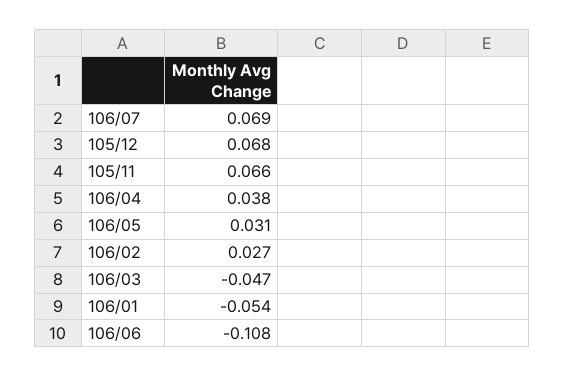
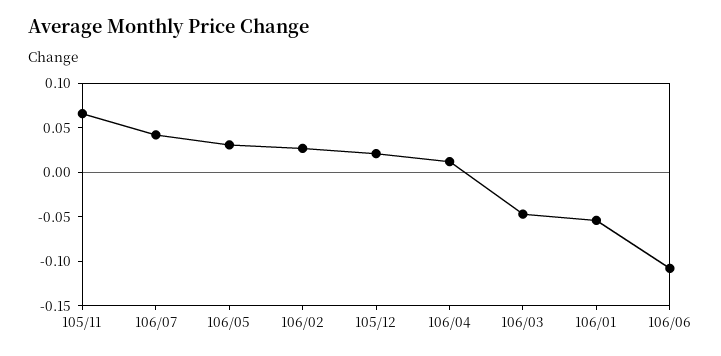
  {
-   "106/07": 0.069,
+   "106/07": 0.04,
-   "105/12": 0.068,
+   "105/12": 0.02,
    "105/11": 0.066,
-   "106/04": 0.038,
+   "106/04": 0.01,
    "106/05": 0.031,
    "106/02": 0.027,
    "106/03": -0.047,
    "106/01": -0.054,
    "106/06": -0.108
  }

